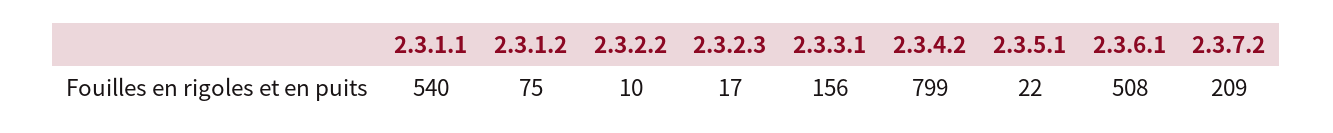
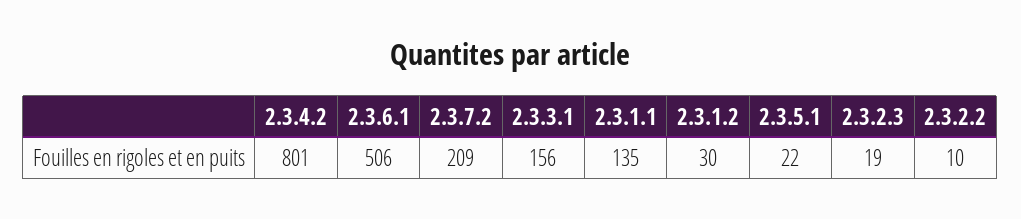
  {
-   "2.3.1.1": 540,
+   "2.3.1.1": 135,
-   "2.3.1.2": 75,
+   "2.3.1.2": 30,
    "2.3.2.2": 10,
-   "2.3.2.3": 17,
+   "2.3.2.3": 19,
    "2.3.3.1": 156,
-   "2.3.4.2": 799,
+   "2.3.4.2": 801,
    "2.3.5.1": 22,
-   "2.3.6.1": 508,
+   "2.3.6.1": 506,
    "2.3.7.2": 209
  }

